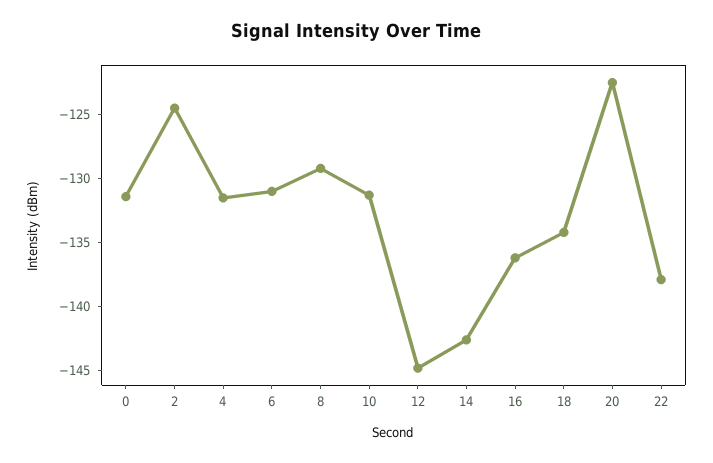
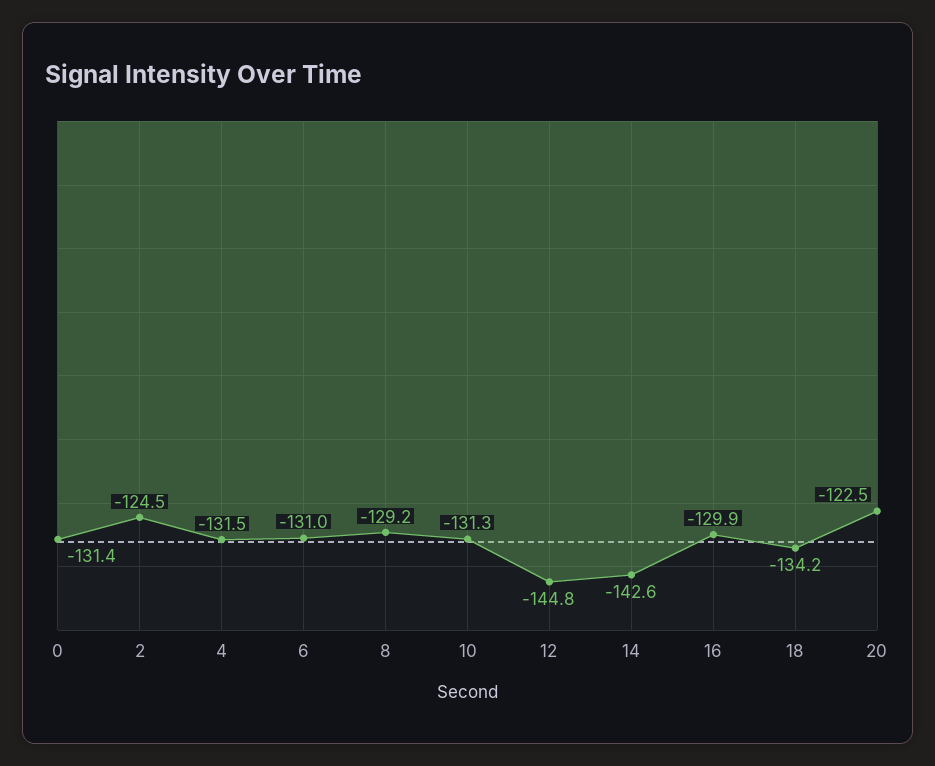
  {
    "0": -131.4,
    "2": -124.5,
    "4": -131.5,
    "6": -131,
    "8": -129.2,
    "10": -131.3,
    "12": -144.8,
    "14": -142.6,
-   "16": -136,
+   "16": -129.9,
    "18": -134.2,
-   "20": -122.5,
+   "20": -122.5
-   "22": -138
  }

